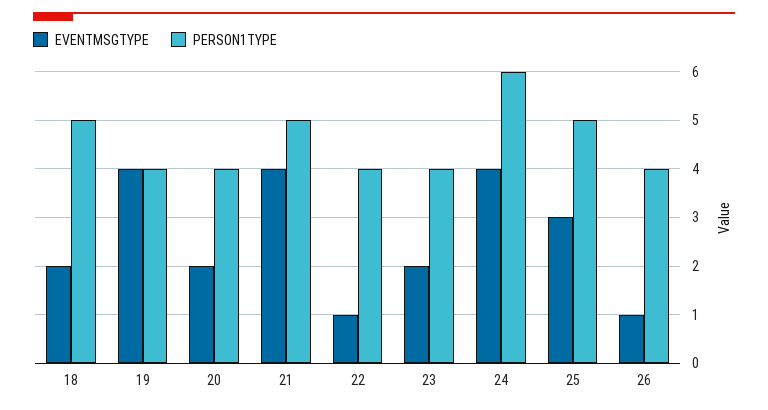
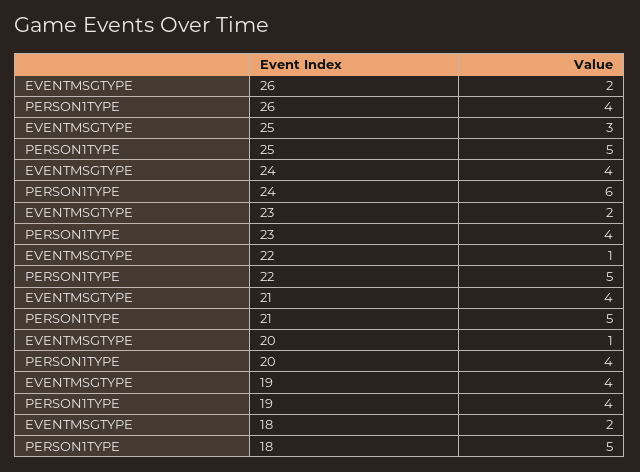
  {
    "EVENTMSGTYPE": {
      "18": 2,
      "19": 4,
-     "20": 2,
+     "20": 1,
      "21": 4,
      "22": 1,
      "23": 2,
      "24": 4,
      "25": 3,
-     "26": 1
+     "26": 2
    },
    "PERSON1TYPE": {
      "18": 5,
      "19": 4,
      "20": 4,
      "21": 5,
-     "22": 4,
+     "22": 5,
      "23": 4,
      "24": 6,
      "25": 5,
      "26": 4
    }
  }

